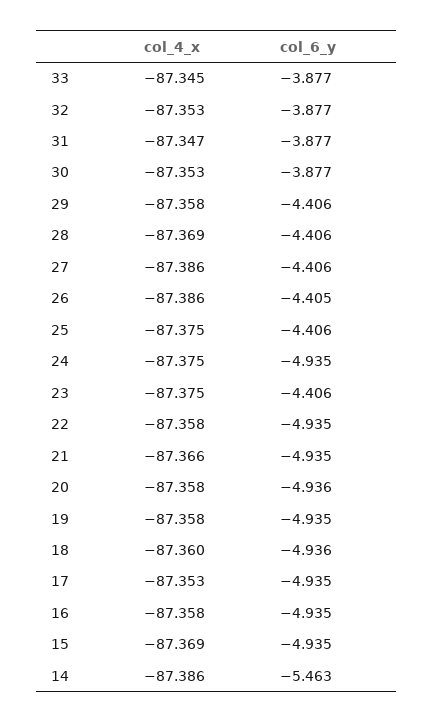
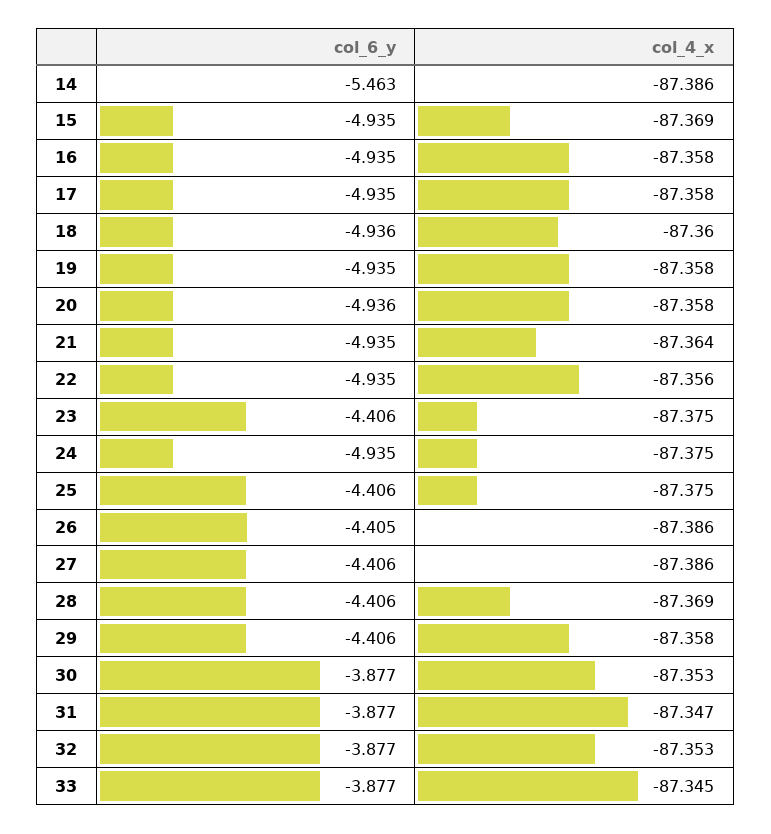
  {
    "col_4_x": {
      "33": -87.345,
      "32": -87.353,
      "31": -87.347,
      "30": -87.353,
      "29": -87.358,
      "28": -87.369,
      "27": -87.386,
      "26": -87.386,
      "25": -87.375,
      "24": -87.375,
      "23": -87.375,
-     "22": -87.358,
+     "22": -87.356,
-     "21": -87.366,
+     "21": -87.364,
      "20": -87.358,
      "19": -87.358,
      "18": -87.36,
-     "17": -87.353,
+     "17": -87.358,
      "16": -87.358,
      "15": -87.369,
      "14": -87.386
    },
    "col_6_y": {
      "33": -3.877,
      "32": -3.877,
      "31": -3.877,
      "30": -3.877,
      "29": -4.406,
      "28": -4.406,
      "27": -4.406,
      "26": -4.405,
      "25": -4.406,
      "24": -4.935,
      "23": -4.406,
      "22": -4.935,
      "21": -4.935,
      "20": -4.936,
      "19": -4.935,
      "18": -4.936,
      "17": -4.935,
      "16": -4.935,
      "15": -4.935,
      "14": -5.463
    }
  }

